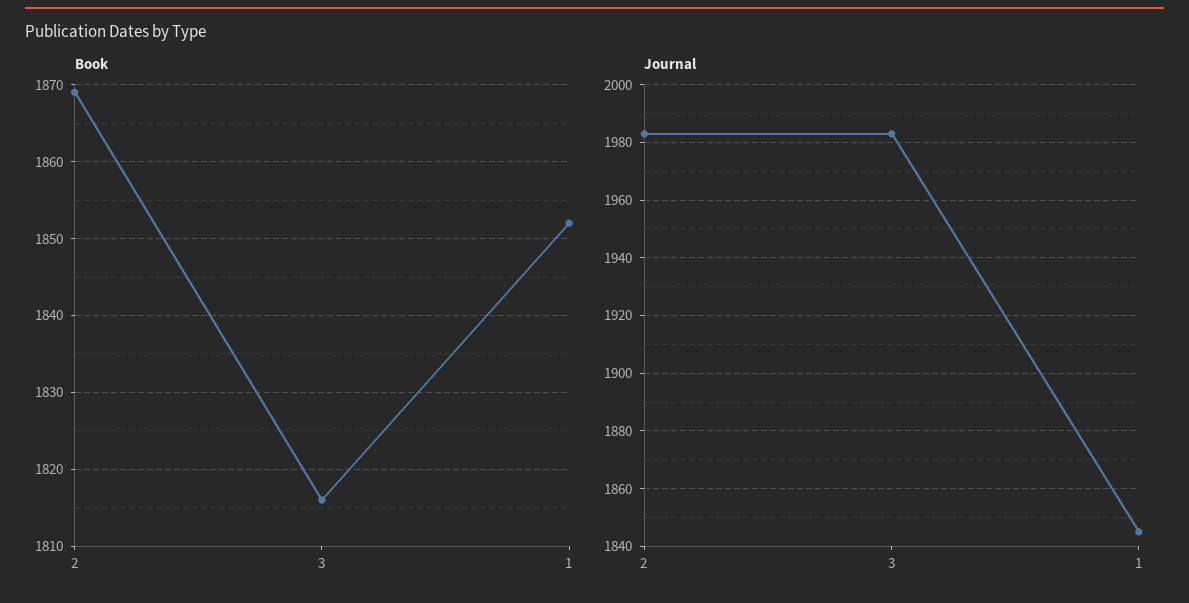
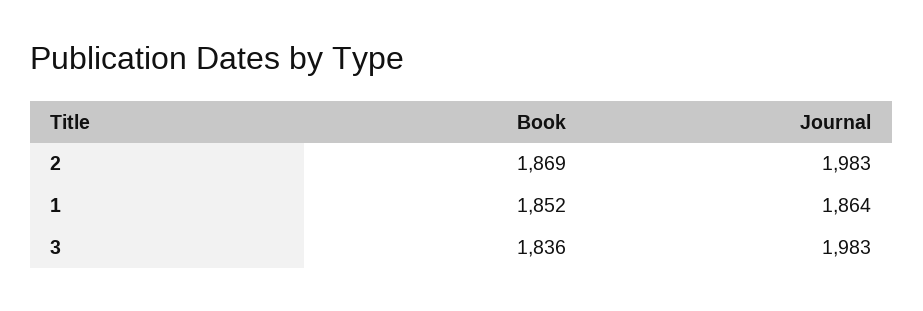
  {
    "Book": {
      "2": 1869,
-     "3": 1816,
+     "3": 1836,
      "1": 1852
    },
    "Journal": {
      "2": 1983,
      "3": 1983,
-     "1": 1845
+     "1": 1864
    }
  }

